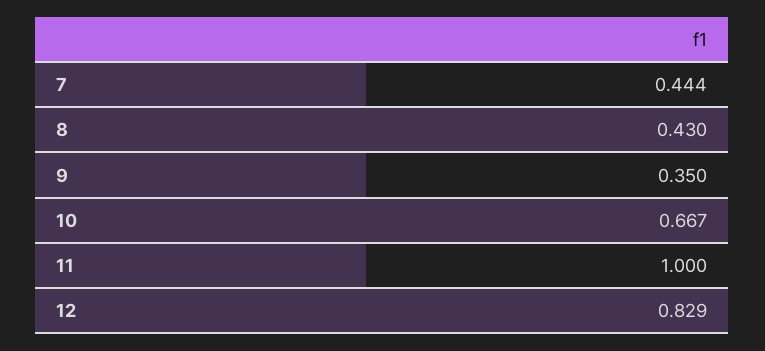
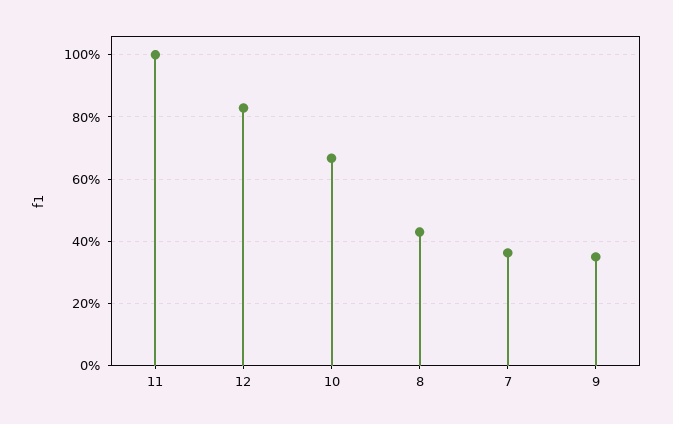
  {
-   "7": 0.444,
+   "7": 0.36,
    "8": 0.43,
    "9": 0.35,
    "10": 0.667,
    "11": 1,
    "12": 0.829
  }

